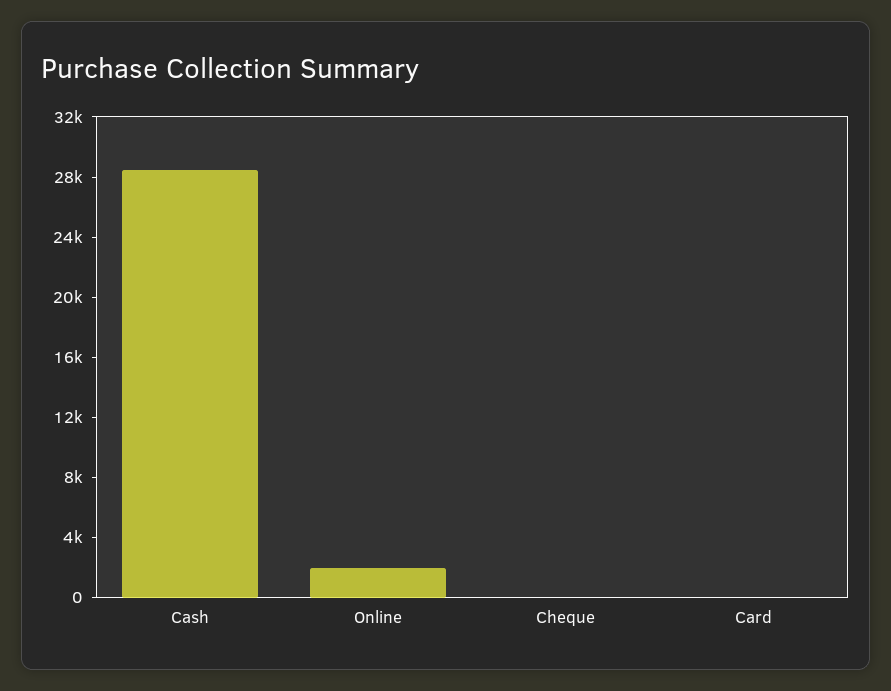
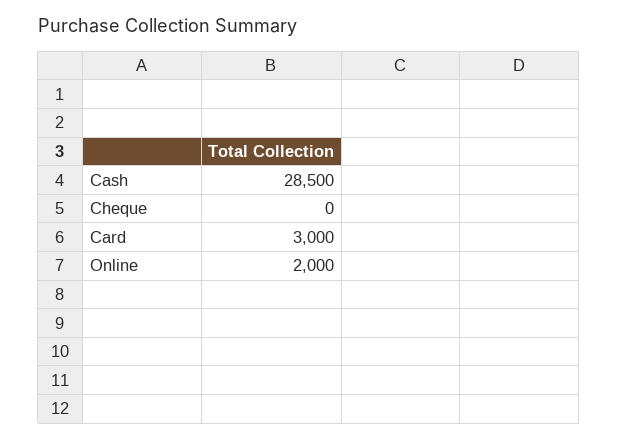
  {
    "Cash": 28500,
    "Online": 2000,
    "Cheque": 0,
-   "Card": 0
+   "Card": 3000
  }

